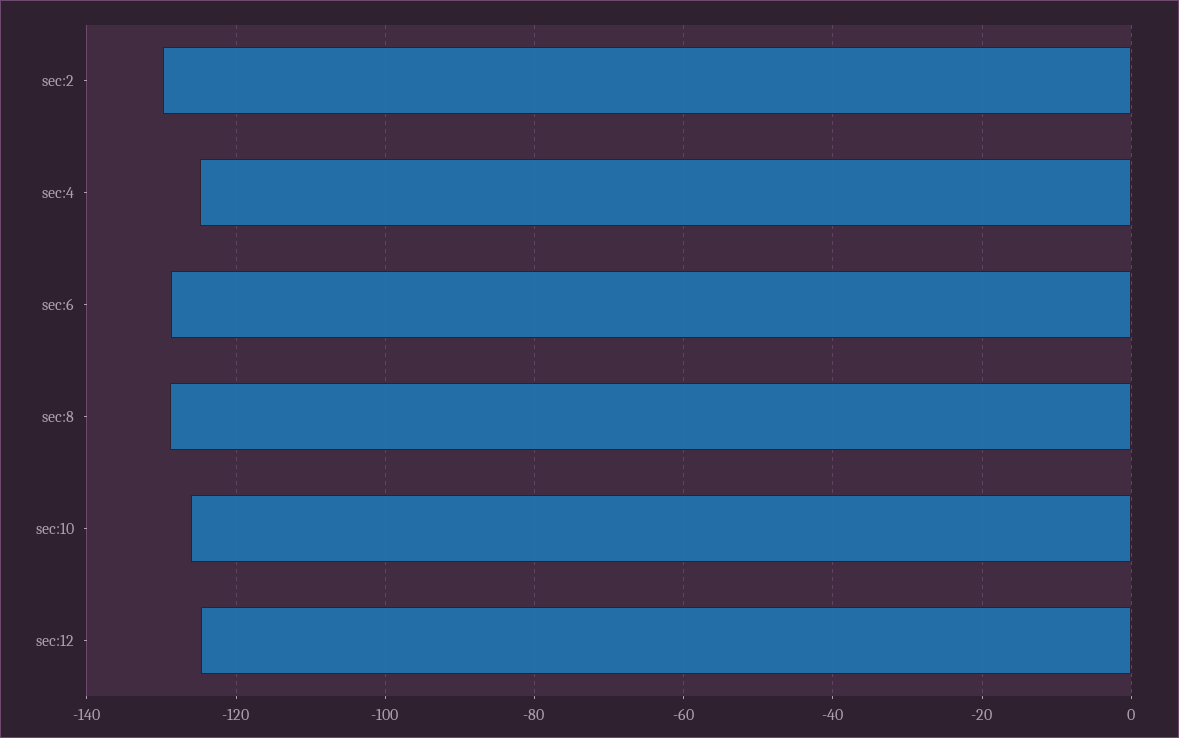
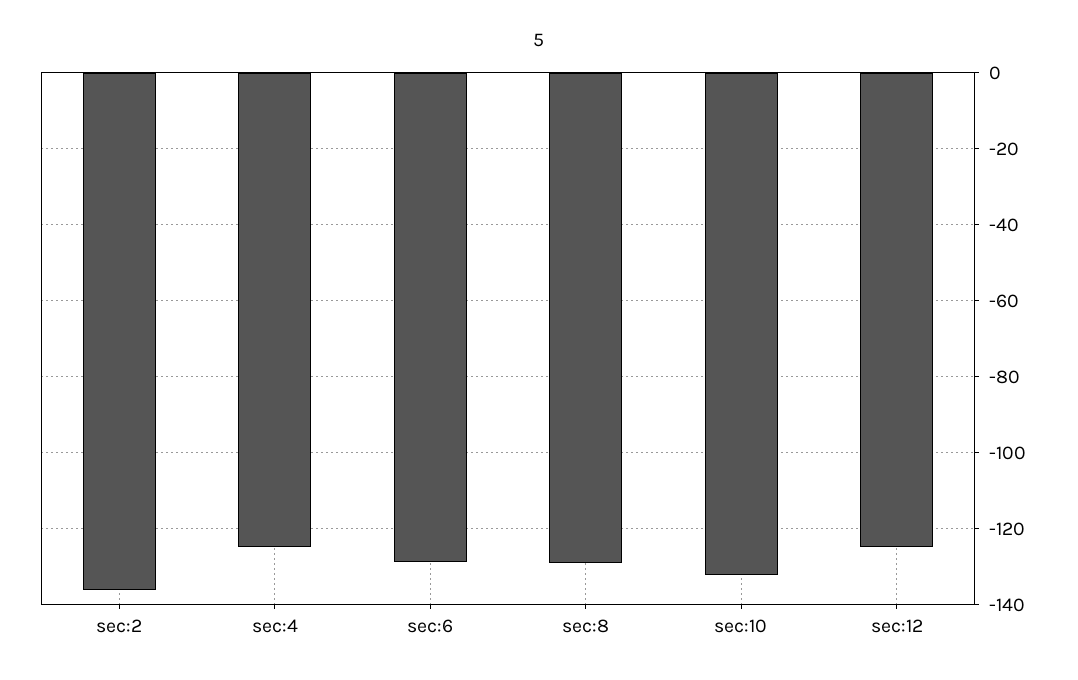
  {
-   "sec:2": -130,
+   "sec:2": -136,
    "sec:4": -124,
    "sec:6": -128,
    "sec:8": -128,
-   "sec:10": -126,
+   "sec:10": -132,
    "sec:12": -124
  }

